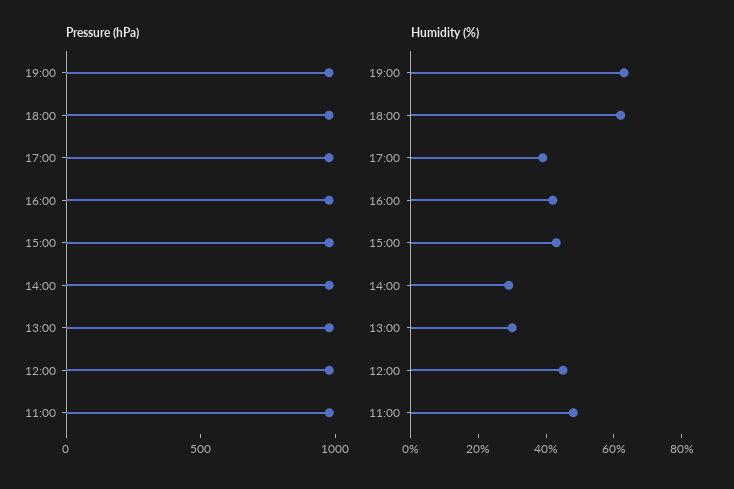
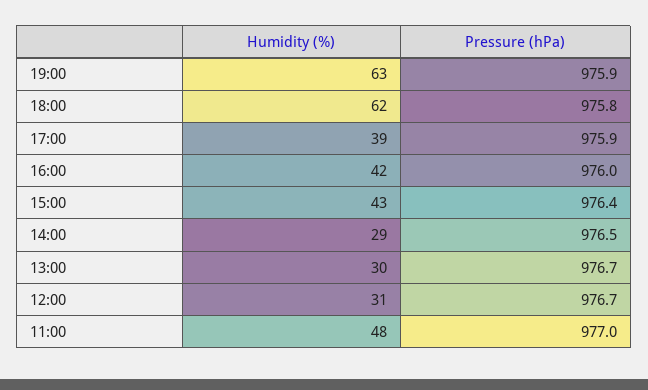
  {
    "Pressure (hPa)": {
      "19:00": 975.9,
      "18:00": 975.8,
      "17:00": 975.9,
      "16:00": 976,
      "15:00": 976.4,
      "14:00": 976.5,
      "13:00": 976.7,
      "12:00": 976.7,
      "11:00": 977
    },
    "Humidity (%)": {
      "19:00": 63,
      "18:00": 62,
      "17:00": 39,
      "16:00": 42,
      "15:00": 43,
      "14:00": 29,
      "13:00": 30,
-     "12:00": 45,
+     "12:00": 31,
      "11:00": 48
    }
  }

